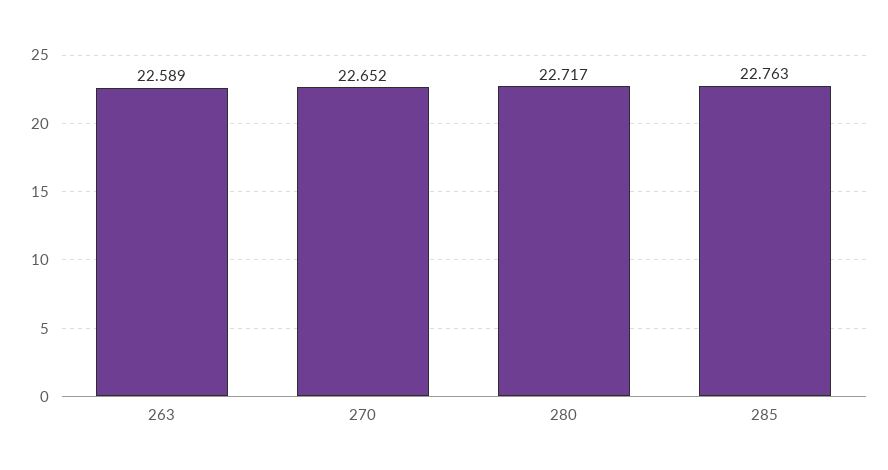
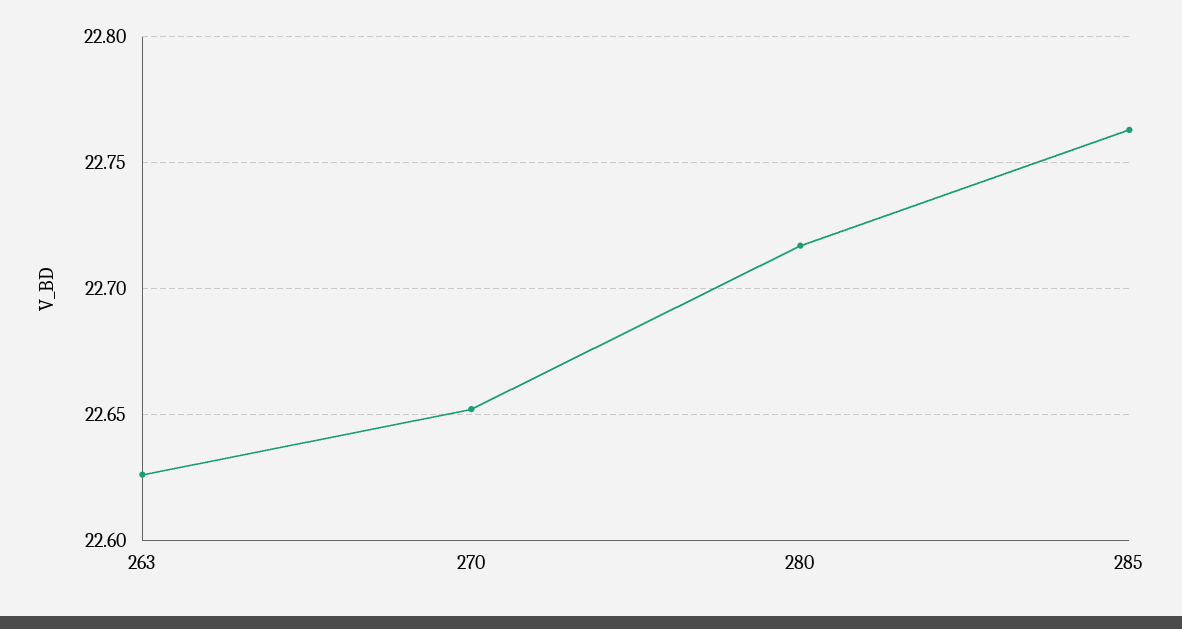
  {
-   "263": 22.589,
+   "263": 22.625,
    "270": 22.652,
    "280": 22.717,
    "285": 22.763
  }

